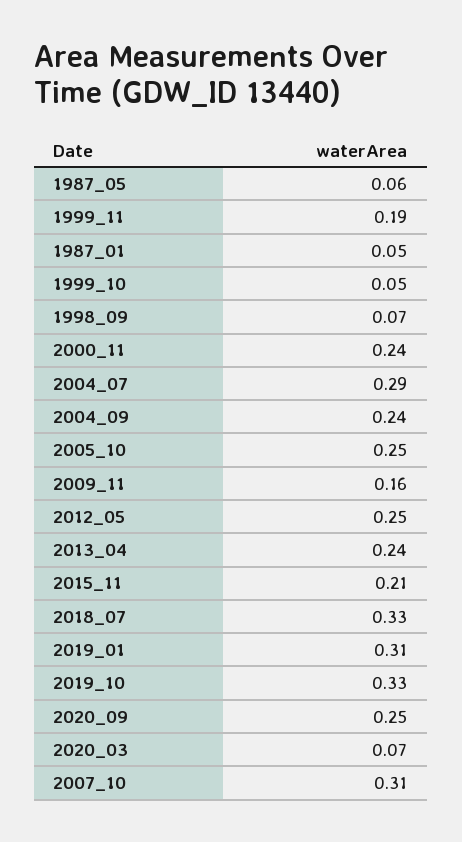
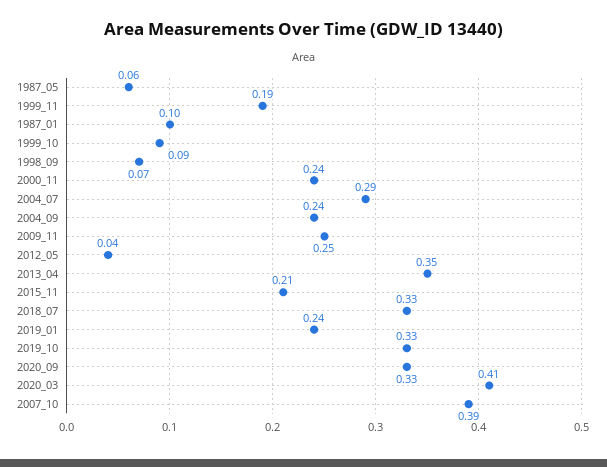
  {
    "1987_05": 0.06,
    "1999_11": 0.19,
-   "1987_01": 0.05,
+   "1987_01": 0.1,
-   "1999_10": 0.05,
+   "1999_10": 0.09,
    "1998_09": 0.07,
    "2000_11": 0.24,
    "2004_07": 0.29,
    "2004_09": 0.24,
-   "2005_10": 0.25,
-   "2009_11": 0.16,
+   "2009_11": 0.25,
-   "2012_05": 0.25,
+   "2012_05": 0.04,
-   "2013_04": 0.24,
+   "2013_04": 0.35,
    "2015_11": 0.21,
    "2018_07": 0.33,
-   "2019_01": 0.31,
+   "2019_01": 0.24,
    "2019_10": 0.33,
-   "2020_09": 0.25,
+   "2020_09": 0.33,
-   "2020_03": 0.07,
+   "2020_03": 0.41,
-   "2007_10": 0.31
+   "2007_10": 0.39
  }

